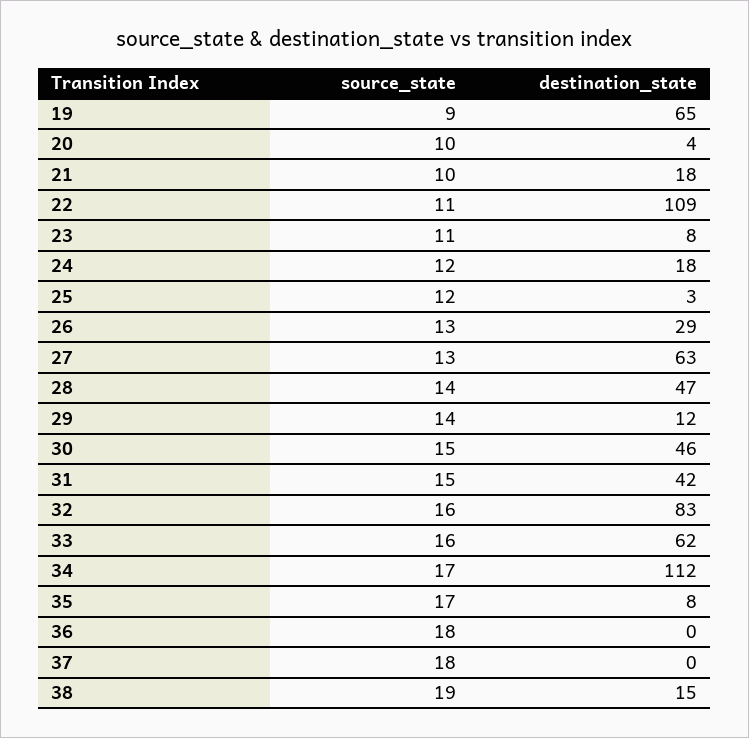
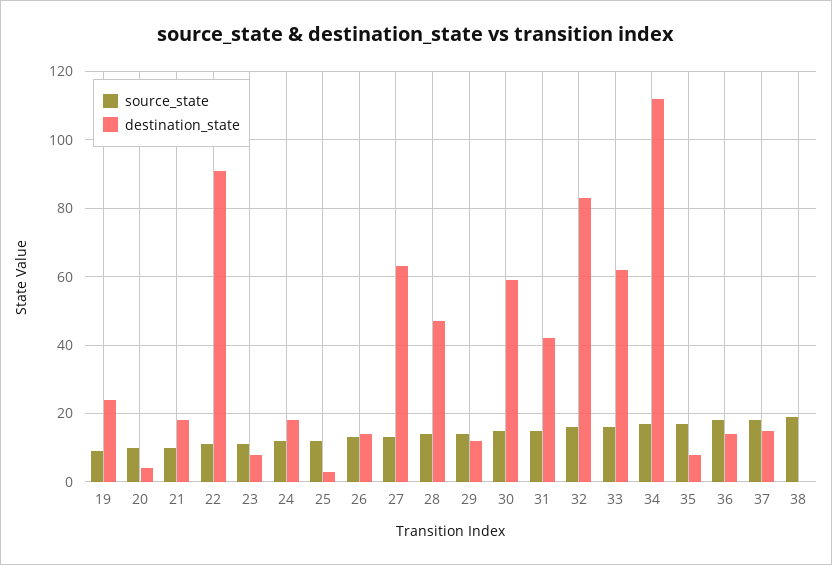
  {
    "source_state": {
      "19": 9,
      "20": 10,
      "21": 10,
      "22": 11,
      "23": 11,
      "24": 12,
      "25": 12,
      "26": 13,
      "27": 13,
      "28": 14,
      "29": 14,
      "30": 15,
      "31": 15,
      "32": 16,
      "33": 16,
      "34": 17,
      "35": 17,
      "36": 18,
      "37": 18,
      "38": 19
    },
    "destination_state": {
-     "19": 65,
+     "19": 25,
      "20": 4,
      "21": 18,
-     "22": 109,
+     "22": 90,
      "23": 8,
      "24": 18,
      "25": 3,
-     "26": 29,
+     "26": 15,
      "27": 63,
      "28": 47,
      "29": 12,
-     "30": 46,
+     "30": 60,
      "31": 42,
      "32": 83,
      "33": 62,
      "34": 112,
      "35": 8,
-     "36": 0,
+     "36": 15,
-     "37": 0,
+     "37": 15,
-     "38": 15
+     "38": 0
    }
  }

